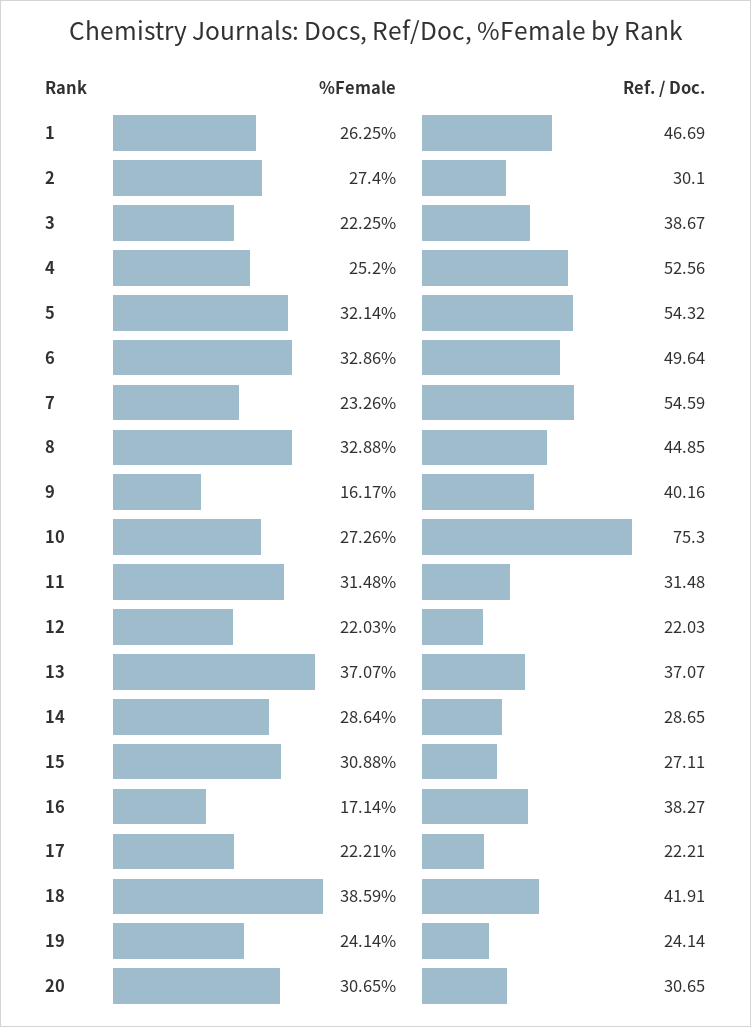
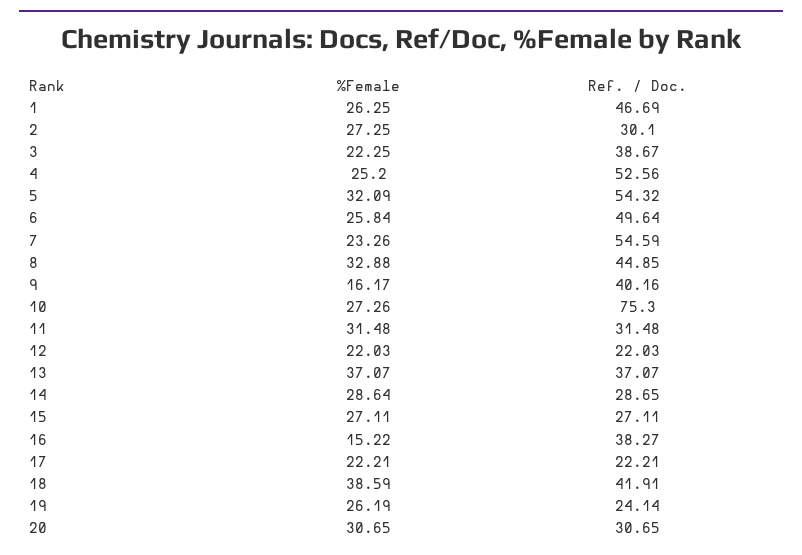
  {
    "%Female": {
      "1": 26.25,
-     "2": 27.4,
+     "2": 27.25,
      "3": 22.25,
      "4": 25.2,
-     "5": 32.14,
+     "5": 32.09,
-     "6": 32.86,
+     "6": 25.84,
      "7": 23.26,
      "8": 32.88,
      "9": 16.17,
      "10": 27.26,
      "11": 31.48,
      "12": 22.03,
      "13": 37.07,
      "14": 28.64,
-     "15": 30.88,
+     "15": 27.11,
-     "16": 17.14,
+     "16": 15.22,
      "17": 22.21,
      "18": 38.59,
-     "19": 24.14,
+     "19": 26.19,
      "20": 30.65
    },
    "Ref. / Doc.": {
      "1": 46.69,
      "2": 30.1,
      "3": 38.67,
      "4": 52.56,
      "5": 54.32,
      "6": 49.64,
      "7": 54.59,
      "8": 44.85,
      "9": 40.16,
      "10": 75.3,
      "11": 31.48,
      "12": 22.03,
      "13": 37.07,
      "14": 28.65,
      "15": 27.11,
      "16": 38.27,
      "17": 22.21,
      "18": 41.91,
      "19": 24.14,
      "20": 30.65
    }
  }

